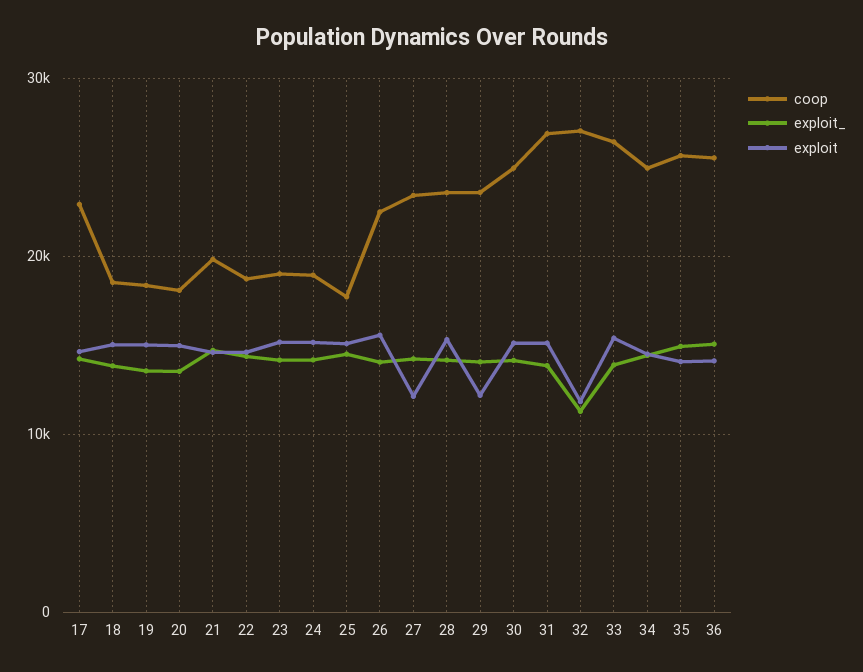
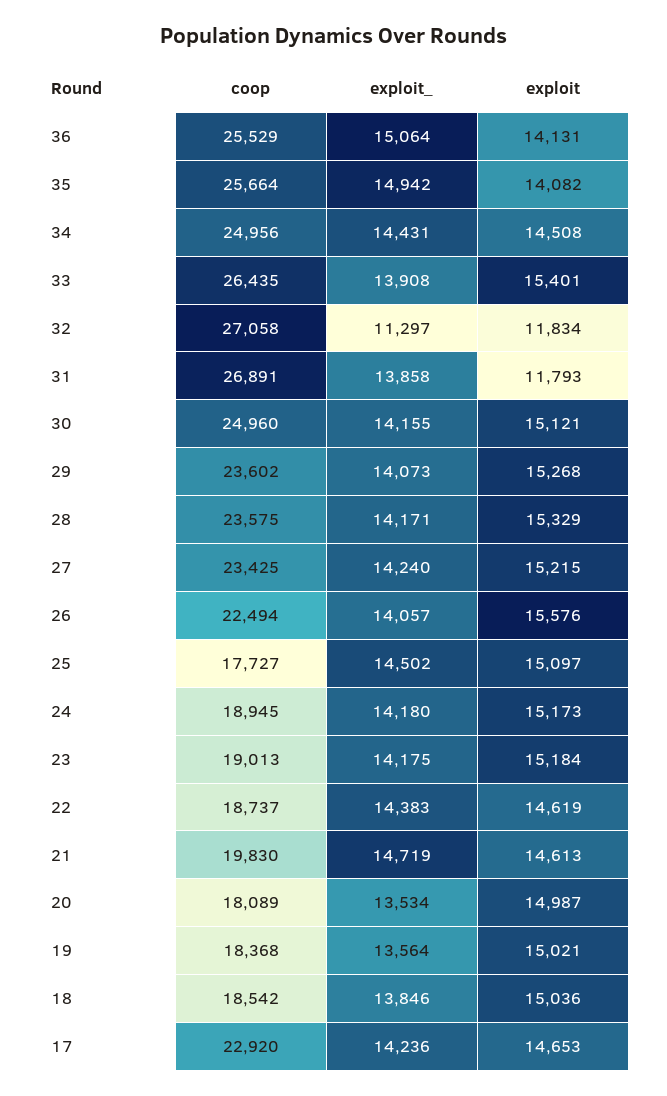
  {
    "coop": {
      "17": 22920,
      "18": 18542,
      "19": 18368,
      "20": 18089,
      "21": 19830,
      "22": 18737,
      "23": 19013,
      "24": 18945,
      "25": 17727,
      "26": 22494,
      "27": 23425,
      "28": 23575,
      "29": 23602,
      "30": 24960,
      "31": 26891,
      "32": 27058,
      "33": 26435,
      "34": 24956,
      "35": 25664,
      "36": 25529
    },
    "exploit_": {
      "17": 14236,
      "18": 13846,
      "19": 13564,
      "20": 13534,
      "21": 14719,
      "22": 14383,
      "23": 14175,
      "24": 14180,
      "25": 14502,
      "26": 14057,
      "27": 14240,
      "28": 14171,
      "29": 14073,
      "30": 14155,
      "31": 13858,
      "32": 11297,
      "33": 13908,
      "34": 14431,
      "35": 14942,
      "36": 15064
    },
    "exploit": {
      "17": 14653,
      "18": 15036,
      "19": 15021,
      "20": 14987,
      "21": 14613,
      "22": 14619,
      "23": 15184,
      "24": 15173,
      "25": 15097,
      "26": 15576,
-     "27": 12000,
+     "27": 15215,
      "28": 15329,
-     "29": 12000,
+     "29": 15268,
      "30": 15121,
-     "31": 15000,
+     "31": 11793,
      "32": 11834,
      "33": 15401,
      "34": 14508,
      "35": 14082,
      "36": 14131
    }
  }

